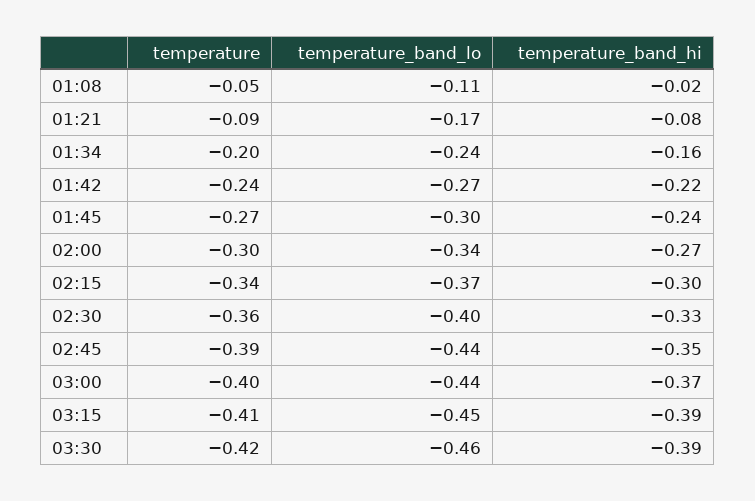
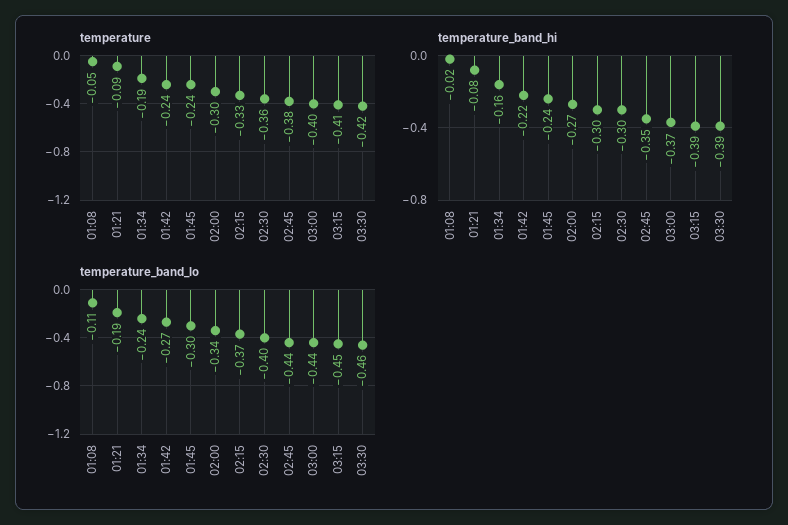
  {
    "temperature": {
      "01:08": -0.05,
      "01:21": -0.09,
-     "01:34": -0.2,
+     "01:34": -0.19,
      "01:42": -0.24,
-     "01:45": -0.27,
+     "01:45": -0.24,
      "02:00": -0.3,
-     "02:15": -0.34,
+     "02:15": -0.33,
      "02:30": -0.36,
-     "02:45": -0.39,
+     "02:45": -0.38,
      "03:00": -0.4,
      "03:15": -0.41,
      "03:30": -0.42
    },
    "temperature_band_lo": {
      "01:08": -0.11,
-     "01:21": -0.17,
+     "01:21": -0.19,
      "01:34": -0.24,
      "01:42": -0.27,
      "01:45": -0.3,
      "02:00": -0.34,
      "02:15": -0.37,
      "02:30": -0.4,
      "02:45": -0.44,
      "03:00": -0.44,
      "03:15": -0.45,
      "03:30": -0.46
    },
    "temperature_band_hi": {
      "01:08": -0.02,
      "01:21": -0.08,
      "01:34": -0.16,
      "01:42": -0.22,
      "01:45": -0.24,
      "02:00": -0.27,
      "02:15": -0.3,
-     "02:30": -0.33,
+     "02:30": -0.3,
      "02:45": -0.35,
      "03:00": -0.37,
      "03:15": -0.39,
      "03:30": -0.39
    }
  }

